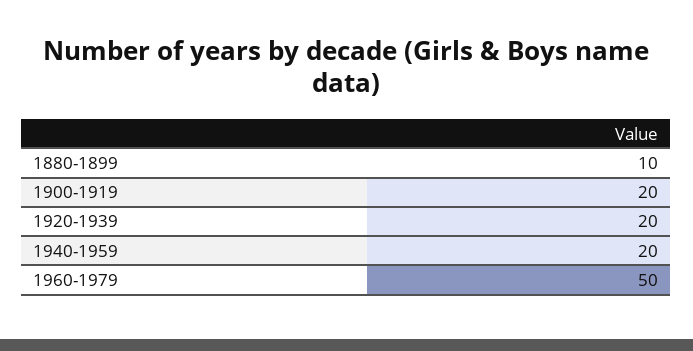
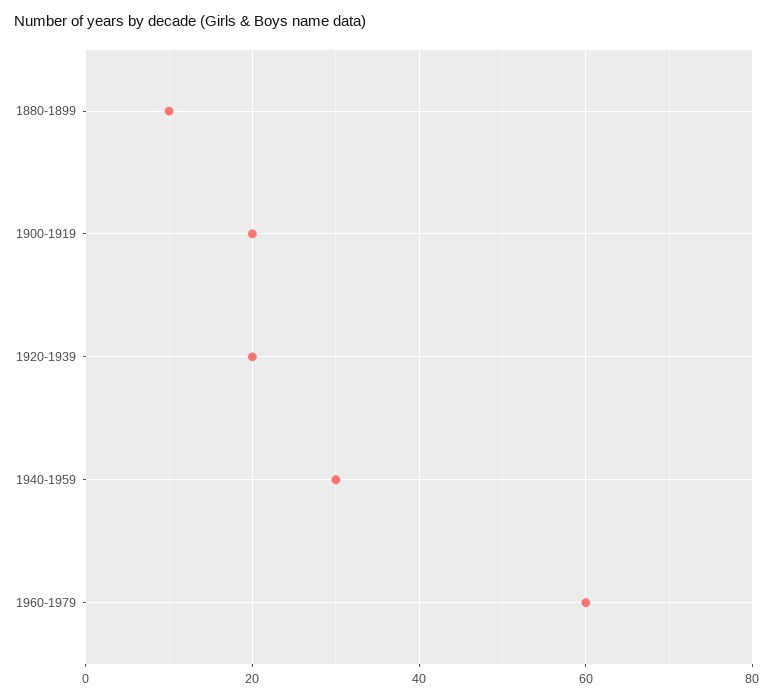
  {
    "1880-1899": 10,
    "1900-1919": 20,
    "1920-1939": 20,
-   "1940-1959": 20,
+   "1940-1959": 30,
-   "1960-1979": 50
+   "1960-1979": 60
  }

